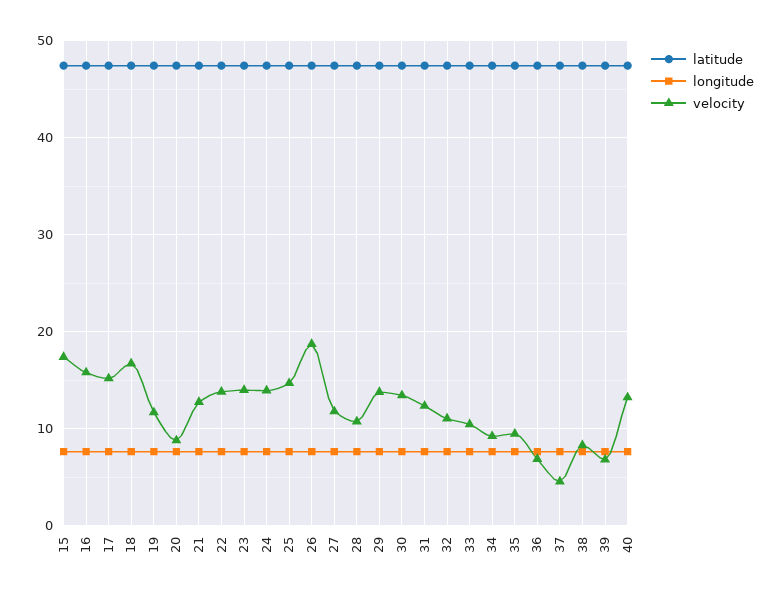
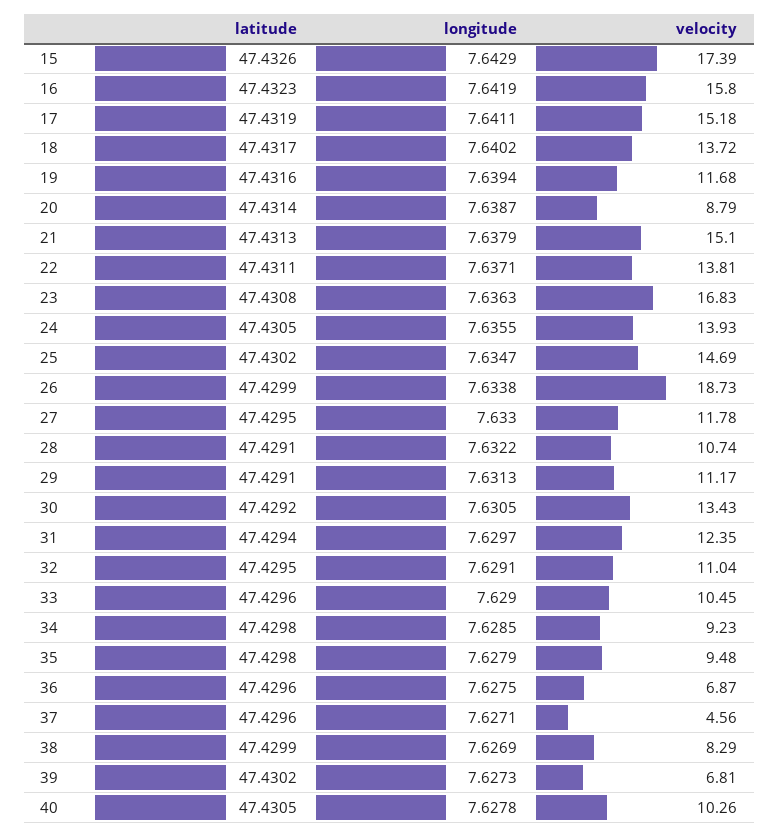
  {
    "latitude": {
      "15": 47.4326,
      "16": 47.4323,
      "17": 47.4319,
      "18": 47.4317,
      "19": 47.4316,
      "20": 47.4314,
      "21": 47.4313,
      "22": 47.4311,
      "23": 47.4308,
      "24": 47.4305,
      "25": 47.4302,
      "26": 47.4299,
      "27": 47.4295,
      "28": 47.4291,
      "29": 47.4291,
      "30": 47.4292,
      "31": 47.4294,
      "32": 47.4295,
      "33": 47.4296,
      "34": 47.4298,
      "35": 47.4298,
      "36": 47.4296,
      "37": 47.4296,
      "38": 47.4299,
      "39": 47.4302,
      "40": 47.4305
    },
    "longitude": {
      "15": 7.6429,
      "16": 7.6419,
      "17": 7.6411,
      "18": 7.6402,
      "19": 7.6394,
      "20": 7.6387,
      "21": 7.6379,
      "22": 7.6371,
      "23": 7.6363,
      "24": 7.6355,
      "25": 7.6347,
      "26": 7.6338,
      "27": 7.633,
      "28": 7.6322,
      "29": 7.6313,
      "30": 7.6305,
      "31": 7.6297,
      "32": 7.6291,
      "33": 7.629,
      "34": 7.6285,
      "35": 7.6279,
      "36": 7.6275,
      "37": 7.6271,
      "38": 7.6269,
      "39": 7.6273,
      "40": 7.6278
    },
    "velocity": {
      "15": 17.39,
      "16": 15.8,
      "17": 15.18,
-     "18": 17,
+     "18": 13.72,
      "19": 11.68,
      "20": 8.79,
-     "21": 13,
+     "21": 15.1,
      "22": 13.81,
-     "23": 14,
+     "23": 16.83,
      "24": 13.93,
      "25": 14.69,
      "26": 18.73,
      "27": 11.78,
      "28": 10.74,
-     "29": 14,
+     "29": 11.17,
      "30": 13.43,
      "31": 12.35,
      "32": 11.04,
      "33": 10.45,
      "34": 9.23,
      "35": 9.48,
      "36": 6.87,
      "37": 4.56,
      "38": 8.29,
      "39": 6.81,
-     "40": 13
+     "40": 10.26
    }
  }

